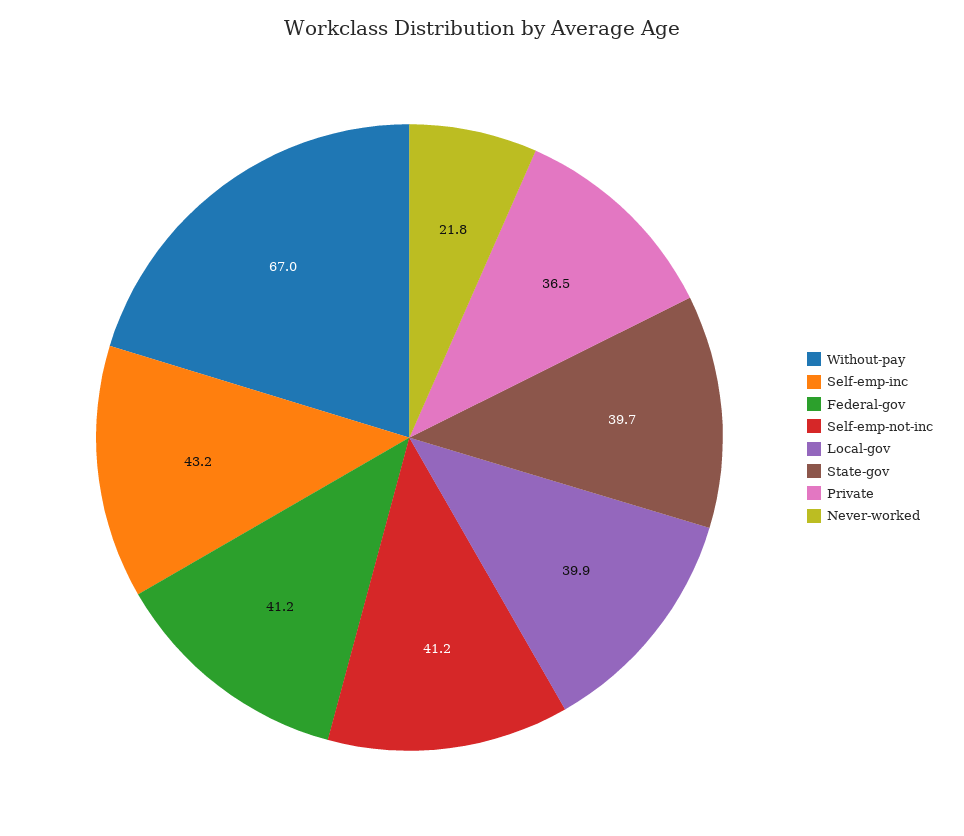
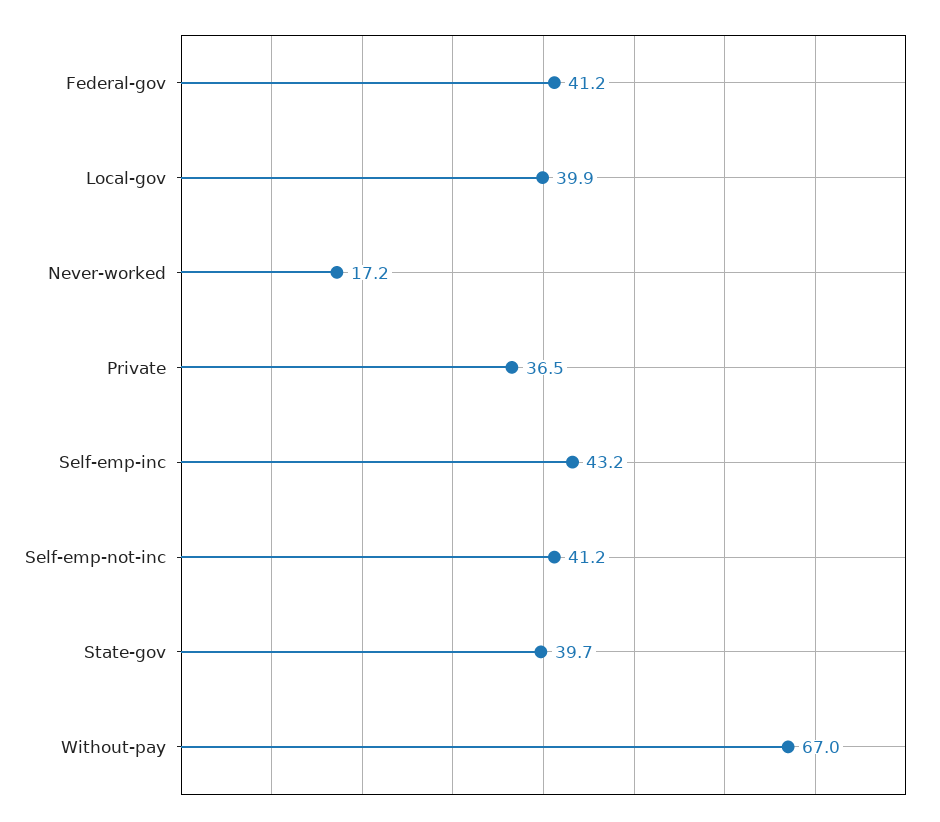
  {
    "Without-pay": 67,
    "Self-emp-inc": 43.2,
    "Federal-gov": 41.2,
    "Self-emp-not-inc": 41.2,
    "Local-gov": 39.9,
    "State-gov": 39.7,
    "Private": 36.5,
-   "Never-worked": 21.8
+   "Never-worked": 17.2
  }

